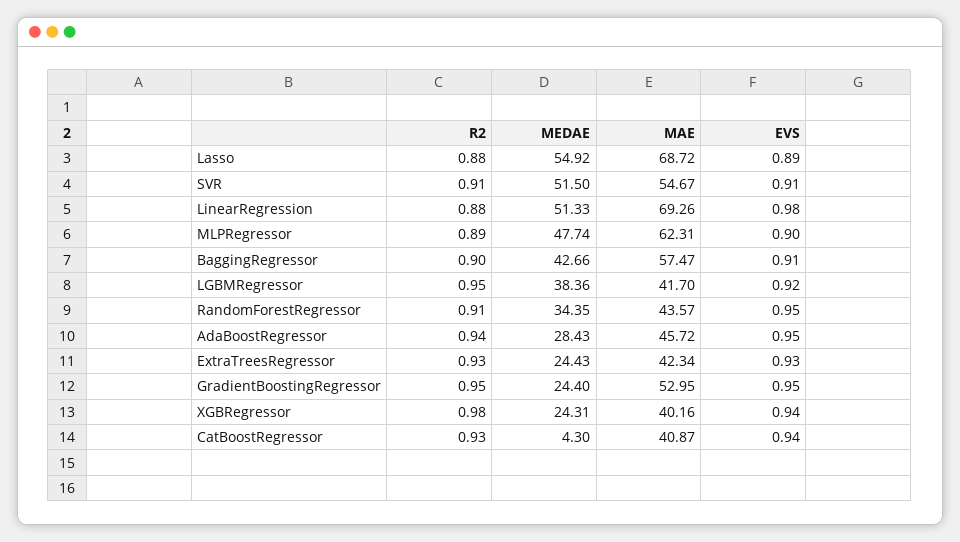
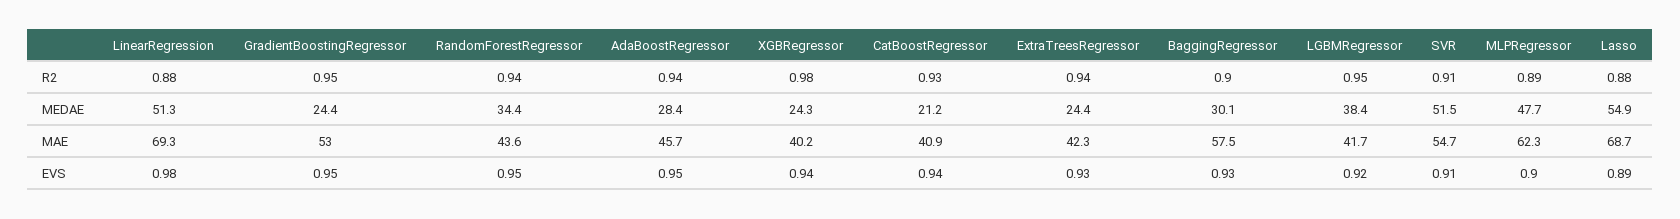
  {
    "R2": {
      "Lasso": 0.88,
      "SVR": 0.91,
      "LinearRegression": 0.88,
      "MLPRegressor": 0.89,
      "BaggingRegressor": 0.9,
      "LGBMRegressor": 0.95,
-     "RandomForestRegressor": 0.91,
+     "RandomForestRegressor": 0.94,
      "AdaBoostRegressor": 0.94,
-     "ExtraTreesRegressor": 0.93,
+     "ExtraTreesRegressor": 0.94,
      "GradientBoostingRegressor": 0.95,
      "XGBRegressor": 0.98,
      "CatBoostRegressor": 0.93
    },
    "MEDAE": {
      "Lasso": 54.92,
      "SVR": 51.5,
      "LinearRegression": 51.33,
      "MLPRegressor": 47.74,
-     "BaggingRegressor": 42.66,
+     "BaggingRegressor": 30.1,
      "LGBMRegressor": 38.36,
      "RandomForestRegressor": 34.35,
      "AdaBoostRegressor": 28.43,
      "ExtraTreesRegressor": 24.43,
      "GradientBoostingRegressor": 24.4,
      "XGBRegressor": 24.31,
-     "CatBoostRegressor": 4.3
+     "CatBoostRegressor": 21.2
    },
    "MAE": {
      "Lasso": 68.72,
      "SVR": 54.67,
      "LinearRegression": 69.26,
      "MLPRegressor": 62.31,
      "BaggingRegressor": 57.47,
      "LGBMRegressor": 41.7,
      "RandomForestRegressor": 43.57,
      "AdaBoostRegressor": 45.72,
      "ExtraTreesRegressor": 42.34,
      "GradientBoostingRegressor": 52.95,
      "XGBRegressor": 40.16,
      "CatBoostRegressor": 40.87
    },
    "EVS": {
      "Lasso": 0.89,
      "SVR": 0.91,
      "LinearRegression": 0.98,
      "MLPRegressor": 0.9,
-     "BaggingRegressor": 0.91,
+     "BaggingRegressor": 0.93,
      "LGBMRegressor": 0.92,
      "RandomForestRegressor": 0.95,
      "AdaBoostRegressor": 0.95,
      "ExtraTreesRegressor": 0.93,
      "GradientBoostingRegressor": 0.95,
      "XGBRegressor": 0.94,
      "CatBoostRegressor": 0.94
    }
  }

